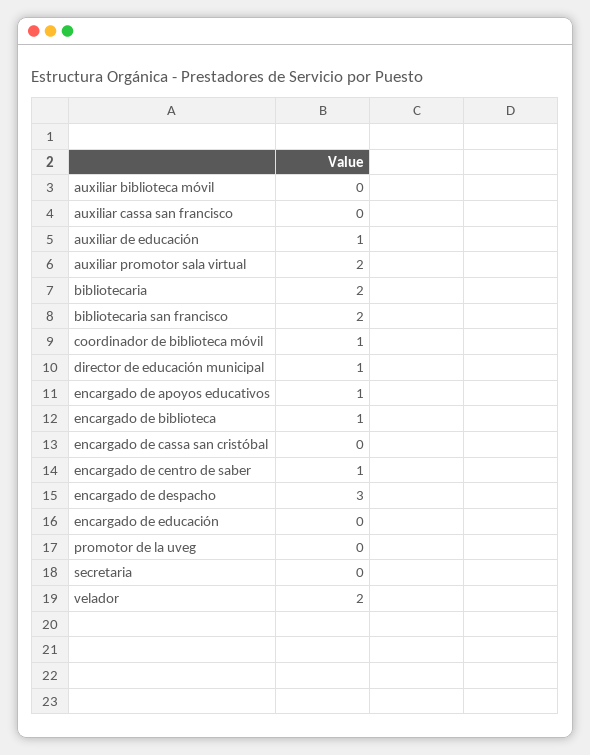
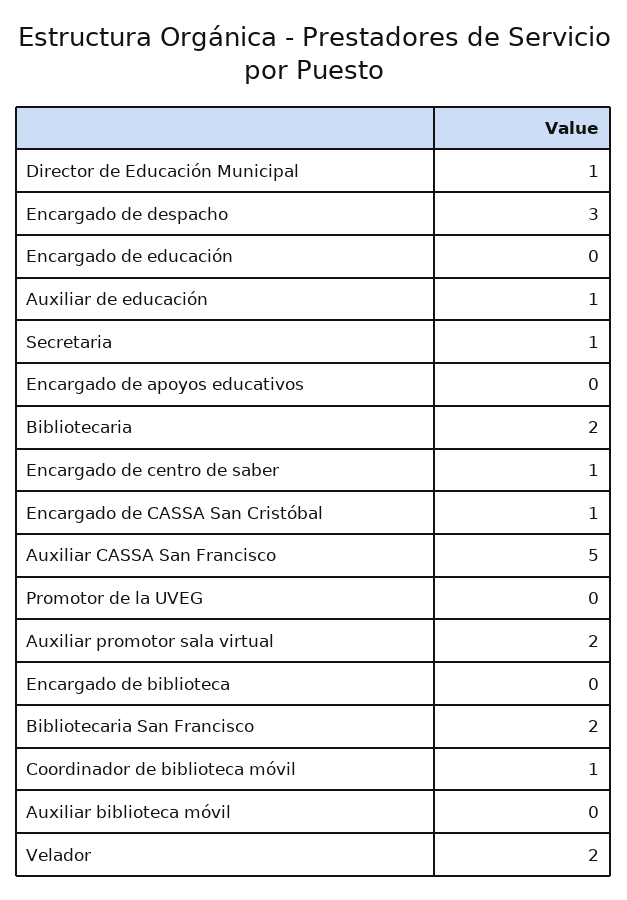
  {
    "auxiliar biblioteca móvil": 0,
-   "auxiliar cassa san francisco": 0,
+   "auxiliar cassa san francisco": 5,
    "auxiliar de educación": 1,
    "auxiliar promotor sala virtual": 2,
    "bibliotecaria": 2,
    "bibliotecaria san francisco": 2,
    "coordinador de biblioteca móvil": 1,
    "director de educación municipal": 1,
-   "encargado de apoyos educativos": 1,
+   "encargado de apoyos educativos": 0,
-   "encargado de biblioteca": 1,
+   "encargado de biblioteca": 0,
-   "encargado de cassa san cristóbal": 0,
+   "encargado de cassa san cristóbal": 1,
    "encargado de centro de saber": 1,
    "encargado de despacho": 3,
    "encargado de educación": 0,
    "promotor de la uveg": 0,
-   "secretaria": 0,
+   "secretaria": 1,
    "velador": 2
  }

